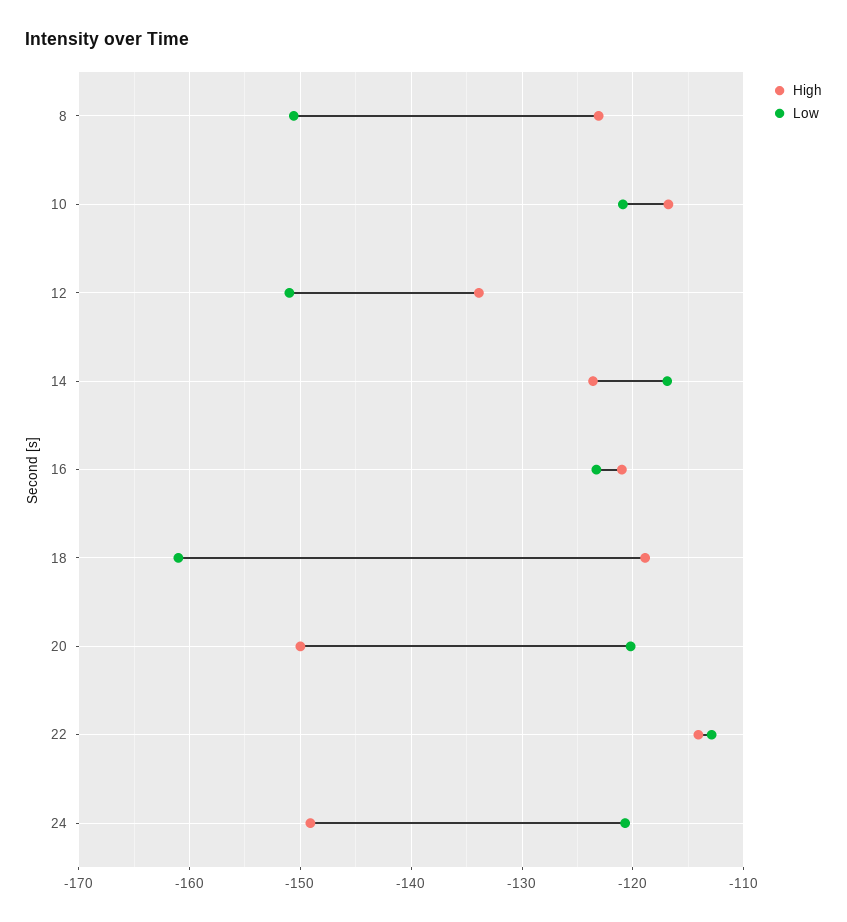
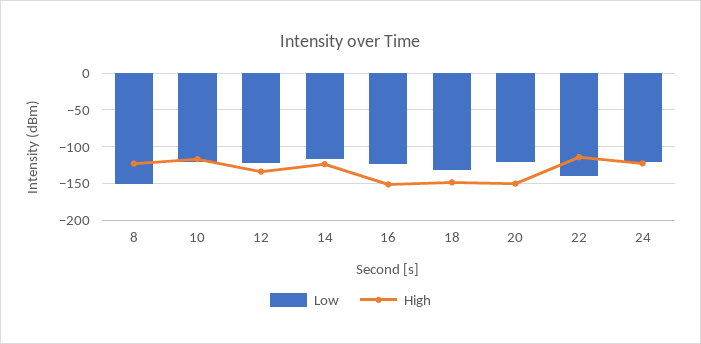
  {
    "High": {
      "8": -123,
      "10": -117,
      "12": -134,
      "14": -124,
-     "16": -121,
+     "16": -150,
-     "18": -119,
+     "18": -150,
      "20": -150,
      "22": -114,
-     "24": -149
+     "24": -120
    },
    "Low": {
      "8": -151,
      "10": -121,
-     "12": -151,
+     "12": -120,
      "14": -117,
      "16": -123,
-     "18": -161,
+     "18": -130,
      "20": -120,
-     "22": -113,
+     "22": -140,
      "24": -121
    }
  }

